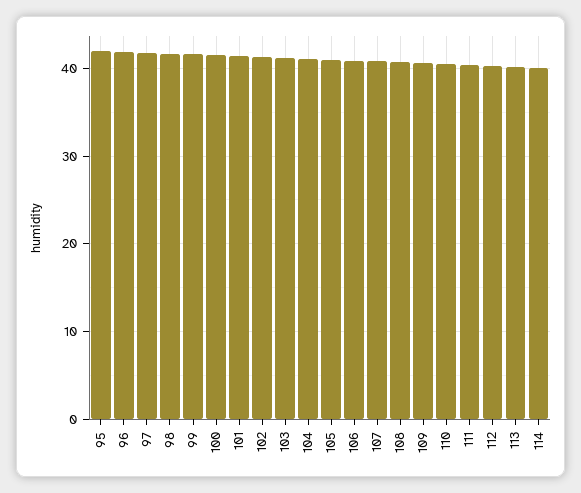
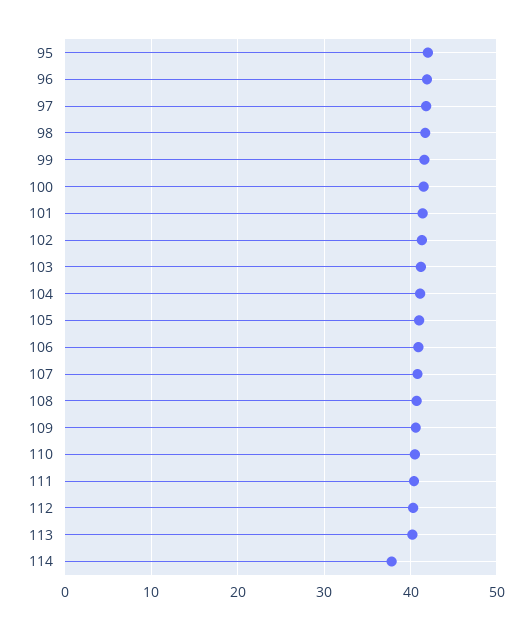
  {
    "95": 42,
    "96": 42,
    "97": 42,
    "98": 42,
    "99": 42,
    "100": 42,
    "101": 41,
    "102": 41,
    "103": 41,
    "104": 41,
    "105": 41,
    "106": 41,
    "107": 41,
    "108": 41,
    "109": 41,
    "110": 41,
    "111": 40,
    "112": 40,
    "113": 40,
-   "114": 40
+   "114": 38
  }

